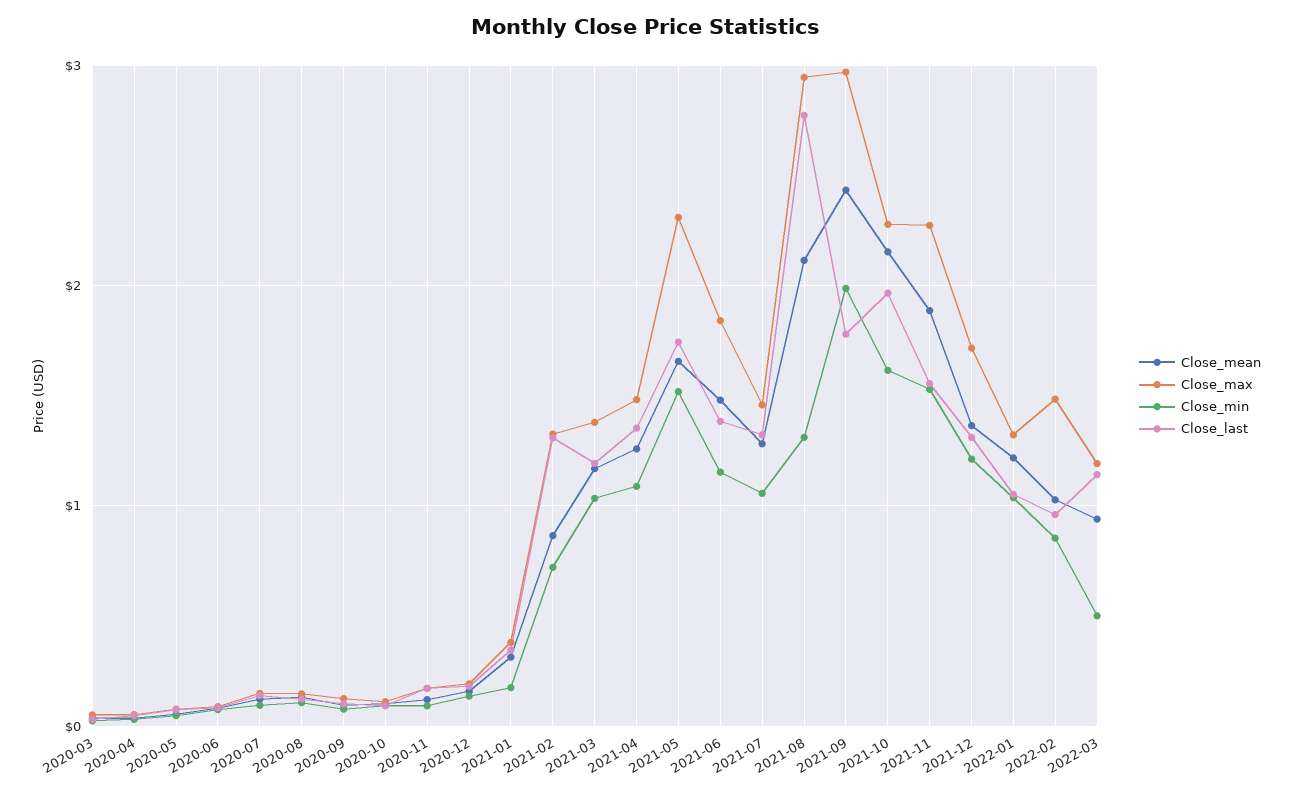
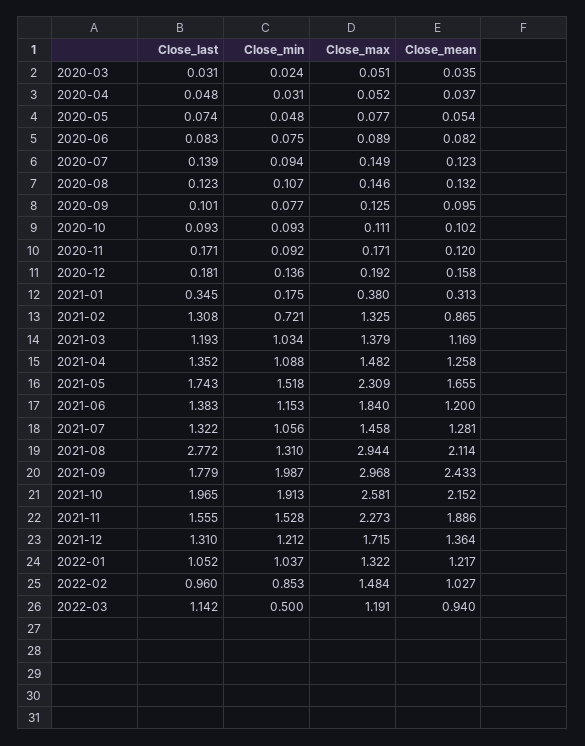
  {
    "Close_mean": {
      "2020-03": 0.035,
      "2020-04": 0.037,
      "2020-05": 0.054,
      "2020-06": 0.082,
      "2020-07": 0.123,
      "2020-08": 0.132,
      "2020-09": 0.095,
      "2020-10": 0.102,
      "2020-11": 0.12,
      "2020-12": 0.158,
      "2021-01": 0.313,
      "2021-02": 0.865,
      "2021-03": 1.169,
      "2021-04": 1.258,
      "2021-05": 1.655,
-     "2021-06": 1.5,
+     "2021-06": 1.2,
      "2021-07": 1.281,
      "2021-08": 2.114,
      "2021-09": 2.433,
      "2021-10": 2.152,
      "2021-11": 1.886,
      "2021-12": 1.364,
      "2022-01": 1.217,
      "2022-02": 1.027,
      "2022-03": 0.94
    },
    "Close_max": {
      "2020-03": 0.051,
      "2020-04": 0.052,
      "2020-05": 0.077,
      "2020-06": 0.089,
      "2020-07": 0.149,
      "2020-08": 0.146,
      "2020-09": 0.125,
      "2020-10": 0.111,
      "2020-11": 0.171,
      "2020-12": 0.192,
      "2021-01": 0.38,
      "2021-02": 1.325,
      "2021-03": 1.379,
      "2021-04": 1.482,
      "2021-05": 2.309,
      "2021-06": 1.84,
      "2021-07": 1.458,
      "2021-08": 2.944,
      "2021-09": 2.968,
-     "2021-10": 2.3,
+     "2021-10": 2.581,
      "2021-11": 2.273,
      "2021-12": 1.715,
      "2022-01": 1.322,
      "2022-02": 1.484,
      "2022-03": 1.191
    },
    "Close_min": {
      "2020-03": 0.024,
      "2020-04": 0.031,
      "2020-05": 0.048,
      "2020-06": 0.075,
      "2020-07": 0.094,
      "2020-08": 0.107,
      "2020-09": 0.077,
      "2020-10": 0.093,
      "2020-11": 0.092,
      "2020-12": 0.136,
      "2021-01": 0.175,
      "2021-02": 0.721,
      "2021-03": 1.034,
      "2021-04": 1.088,
      "2021-05": 1.518,
      "2021-06": 1.153,
      "2021-07": 1.056,
      "2021-08": 1.31,
      "2021-09": 1.987,
-     "2021-10": 1.6,
+     "2021-10": 1.913,
      "2021-11": 1.528,
      "2021-12": 1.212,
      "2022-01": 1.037,
      "2022-02": 0.853,
      "2022-03": 0.5
    },
    "Close_last": {
      "2020-03": 0.031,
      "2020-04": 0.048,
      "2020-05": 0.074,
      "2020-06": 0.083,
      "2020-07": 0.139,
      "2020-08": 0.123,
      "2020-09": 0.101,
      "2020-10": 0.093,
      "2020-11": 0.171,
      "2020-12": 0.181,
      "2021-01": 0.345,
      "2021-02": 1.308,
      "2021-03": 1.193,
      "2021-04": 1.352,
      "2021-05": 1.743,
      "2021-06": 1.383,
      "2021-07": 1.322,
      "2021-08": 2.772,
      "2021-09": 1.779,
      "2021-10": 1.965,
      "2021-11": 1.555,
      "2021-12": 1.31,
      "2022-01": 1.052,
      "2022-02": 0.96,
      "2022-03": 1.142
    }
  }

